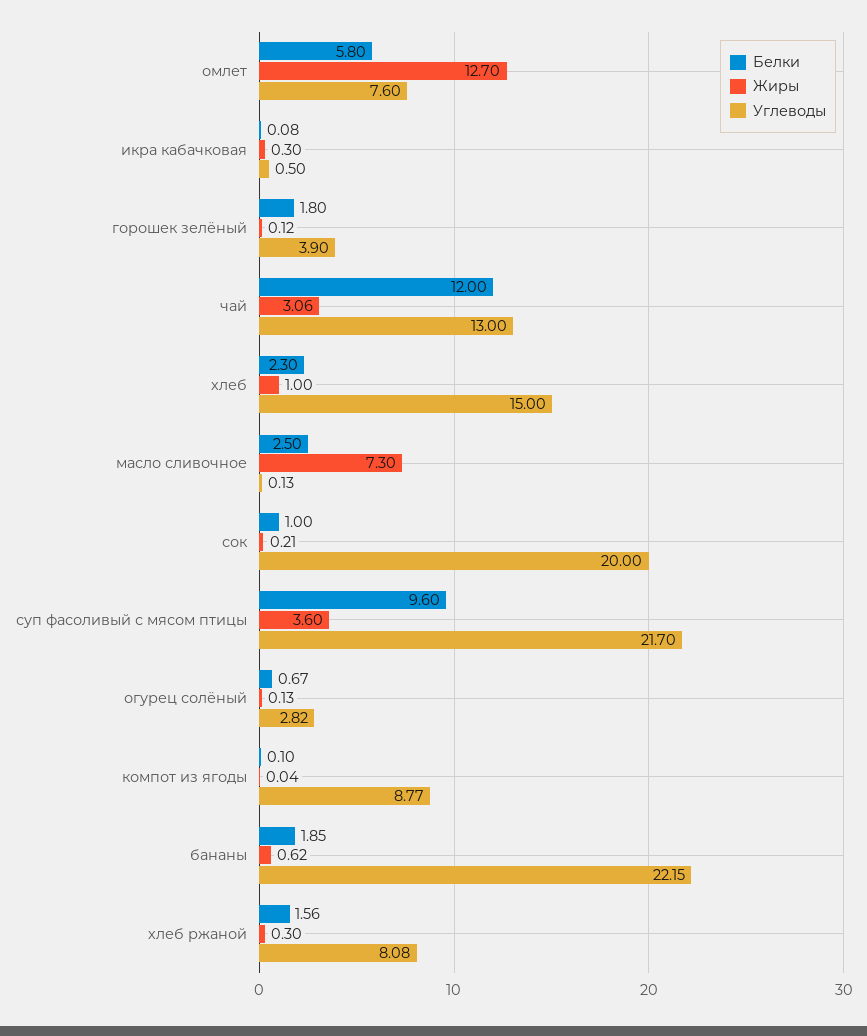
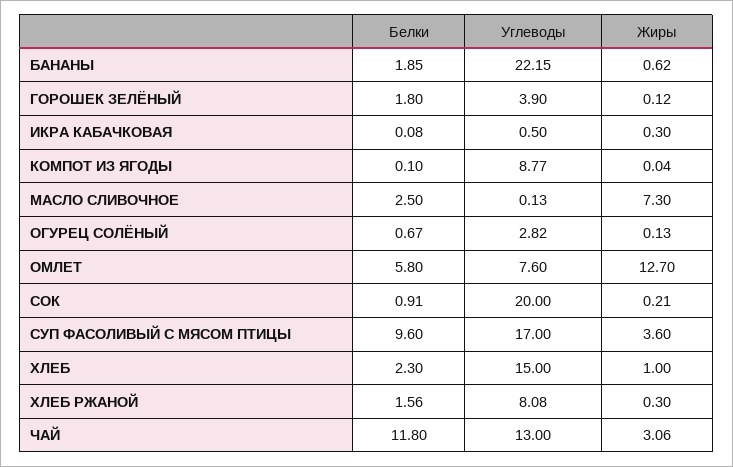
  {
    "Белки": {
      "омлет": 5.8,
      "икра кабачковая": 0.08,
      "горошек зелёный": 1.8,
-     "чай": 12,
+     "чай": 11.8,
      "хлеб": 2.3,
      "масло сливочное": 2.5,
-     "сок": 1,
+     "сок": 0.91,
      "суп фасоливый с мясом птицы": 9.6,
      "огурец солёный": 0.67,
      "компот из ягоды": 0.1,
      "бананы": 1.85,
      "хлеб ржаной": 1.56
    },
    "Жиры": {
      "омлет": 12.7,
      "икра кабачковая": 0.3,
      "горошек зелёный": 0.12,
      "чай": 3.06,
      "хлеб": 1,
      "масло сливочное": 7.3,
      "сок": 0.21,
      "суп фасоливый с мясом птицы": 3.6,
      "огурец солёный": 0.13,
      "компот из ягоды": 0.04,
      "бананы": 0.62,
      "хлеб ржаной": 0.3
    },
    "Углеводы": {
      "омлет": 7.6,
      "икра кабачковая": 0.5,
      "горошек зелёный": 3.9,
      "чай": 13,
      "хлеб": 15,
      "масло сливочное": 0.13,
      "сок": 20,
-     "суп фасоливый с мясом птицы": 21.7,
+     "суп фасоливый с мясом птицы": 17,
      "огурец солёный": 2.82,
      "компот из ягоды": 8.77,
      "бананы": 22.15,
      "хлеб ржаной": 8.08
    }
  }

